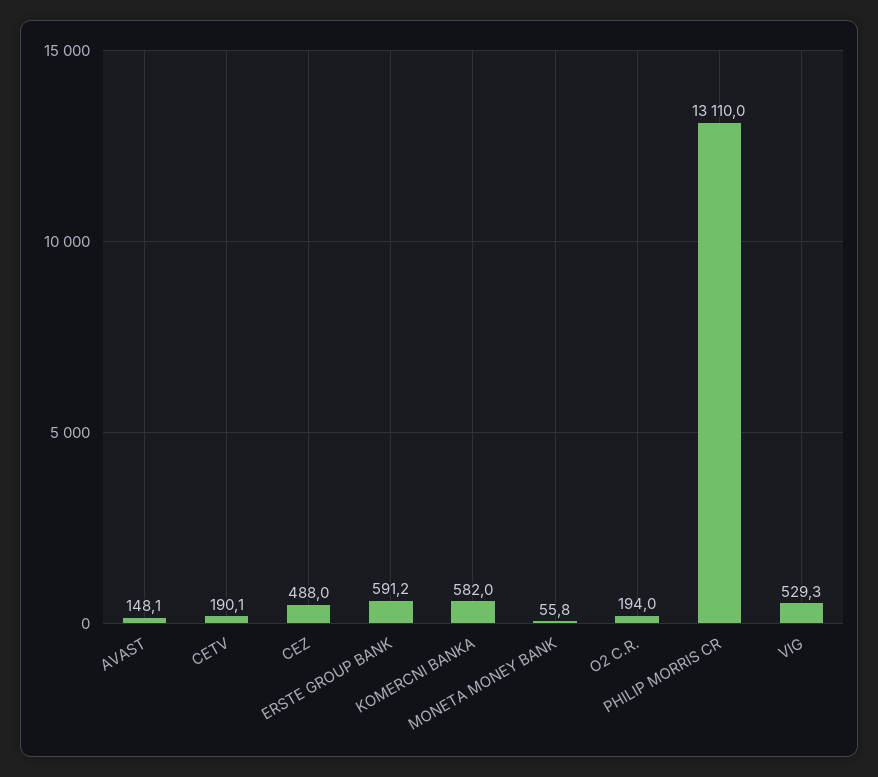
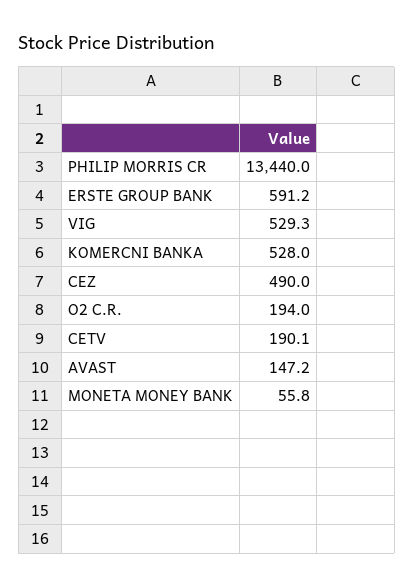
  {
-   "AVAST": 148.1,
+   "AVAST": 147.2,
    "CETV": 190.1,
-   "CEZ": 488,
+   "CEZ": 490,
    "ERSTE GROUP BANK": 591.2,
-   "KOMERCNI BANKA": 582,
+   "KOMERCNI BANKA": 528,
    "MONETA MONEY BANK": 55.8,
    "O2 C.R.": 194,
-   "PHILIP MORRIS CR": 13110,
+   "PHILIP MORRIS CR": 13440,
    "VIG": 529.3
  }

